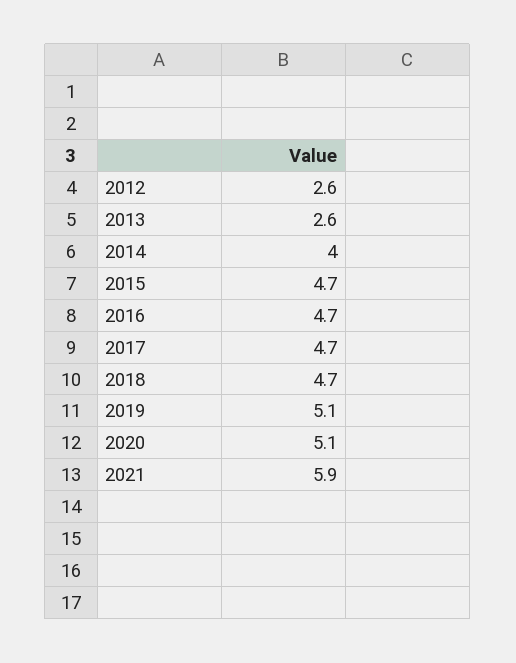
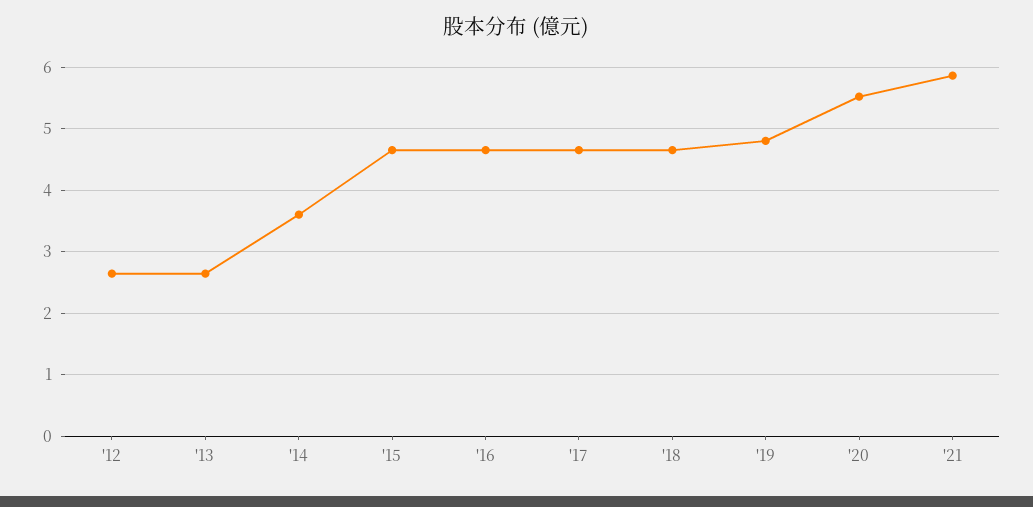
  {
    "2012": 2.6,
    "2013": 2.6,
-   "2014": 4,
+   "2014": 3.6,
    "2015": 4.7,
    "2016": 4.7,
    "2017": 4.7,
    "2018": 4.7,
-   "2019": 5.1,
+   "2019": 4.8,
-   "2020": 5.1,
+   "2020": 5.5,
    "2021": 5.9
  }

